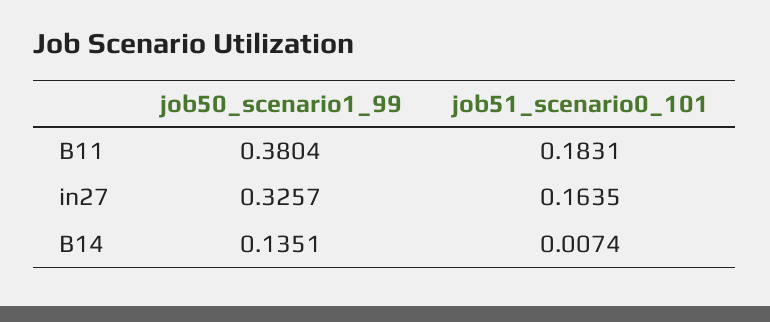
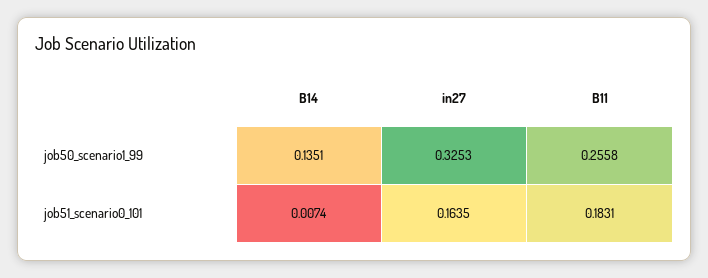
  {
    "job50_scenario1_99": {
-     "B11": 0.3804,
+     "B11": 0.2558,
-     "in27": 0.3257,
+     "in27": 0.3253,
      "B14": 0.1351
    },
    "job51_scenario0_101": {
      "B11": 0.1831,
      "in27": 0.1635,
      "B14": 0.0074
    }
  }

